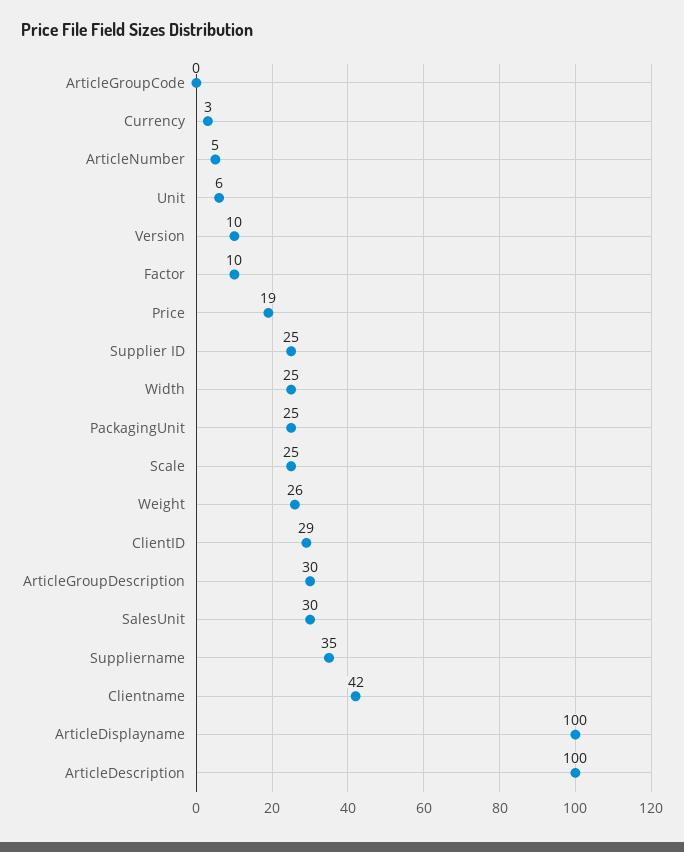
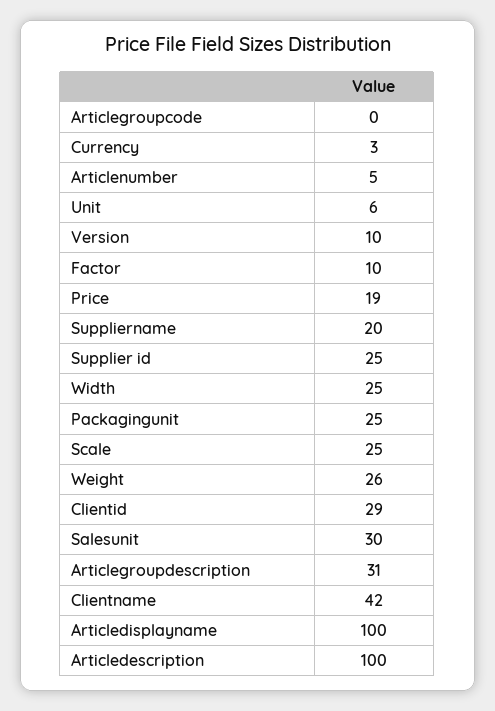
  {
    "ArticleGroupCode": 0,
    "Currency": 3,
    "ArticleNumber": 5,
    "Unit": 6,
    "Version": 10,
    "Factor": 10,
    "Price": 19,
    "Supplier ID": 25,
    "Width": 25,
    "PackagingUnit": 25,
    "Scale": 25,
    "Weight": 26,
    "ClientID": 29,
-   "ArticleGroupDescription": 30,
+   "ArticleGroupDescription": 31,
    "SalesUnit": 30,
-   "Suppliername": 35,
+   "Suppliername": 20,
    "Clientname": 42,
    "ArticleDisplayname": 100,
    "ArticleDescription": 100
  }

